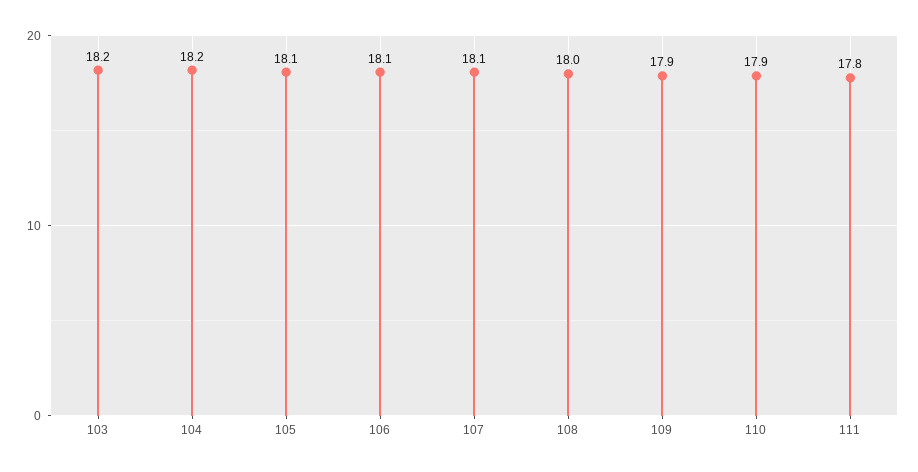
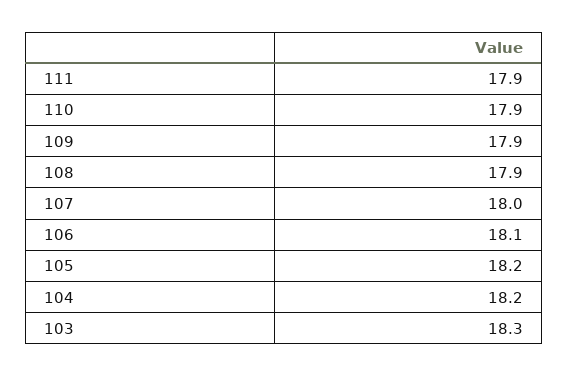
  {
-   "103": 18.2,
+   "103": 18.3,
    "104": 18.2,
-   "105": 18.1,
+   "105": 18.2,
    "106": 18.1,
-   "107": 18.1,
+   "107": 18,
-   "108": 18,
+   "108": 17.9,
    "109": 17.9,
    "110": 17.9,
-   "111": 17.8
+   "111": 17.9
  }

